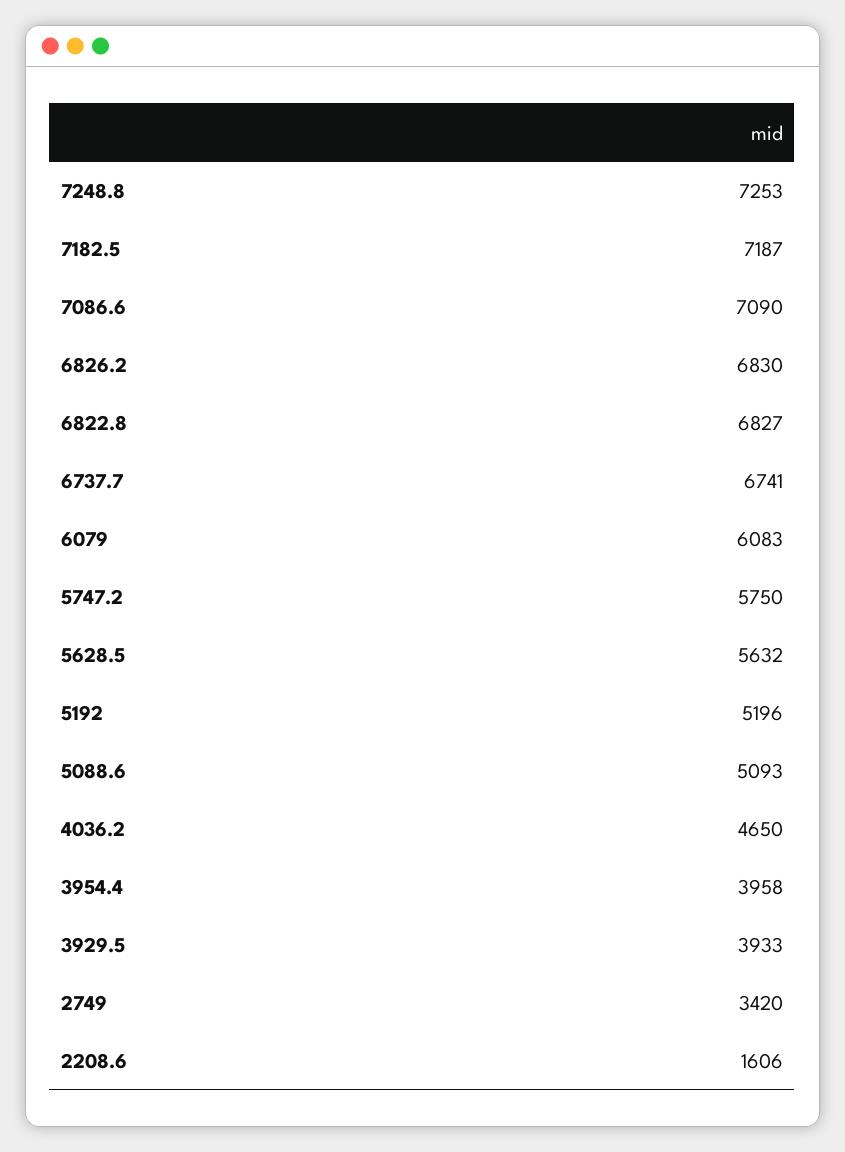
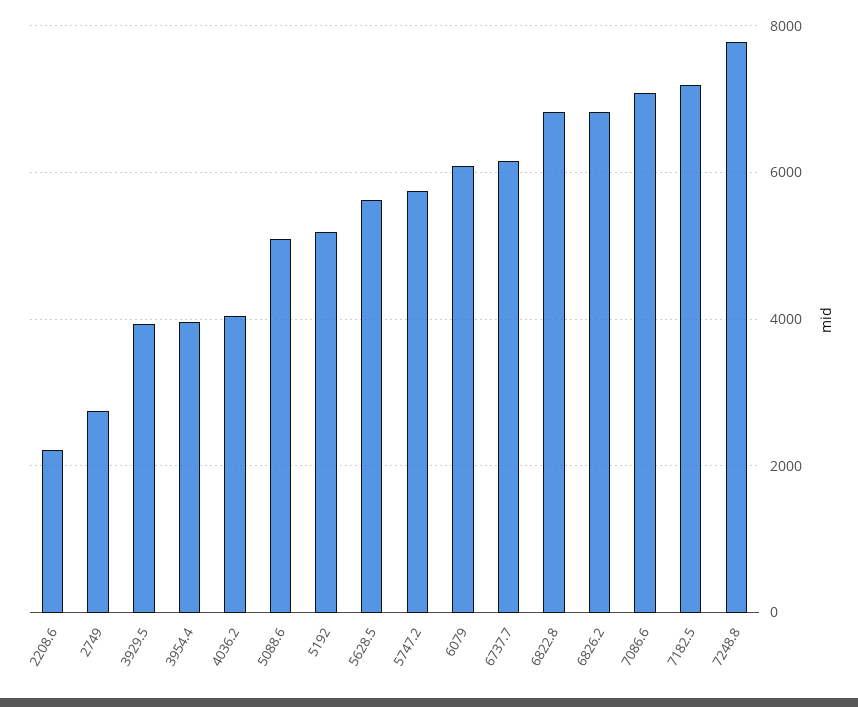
  {
-   "7248.8": 7253,
+   "7248.8": 7800,
    "7182.5": 7187,
    "7086.6": 7090,
    "6826.2": 6830,
    "6822.8": 6827,
-   "6737.7": 6741,
+   "6737.7": 6200,
    "6079": 6083,
    "5747.2": 5750,
    "5628.5": 5632,
    "5192": 5196,
    "5088.6": 5093,
-   "4036.2": 4650,
+   "4036.2": 4000,
    "3954.4": 3958,
    "3929.5": 3933,
-   "2749": 3420,
+   "2749": 2800,
-   "2208.6": 1606
+   "2208.6": 2200
  }

